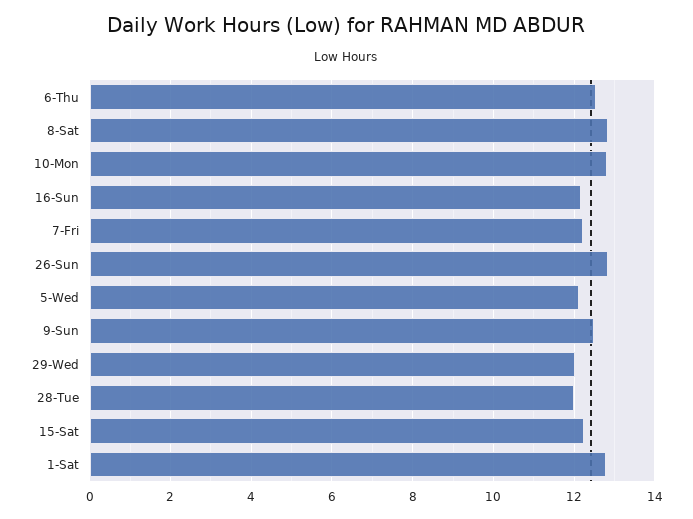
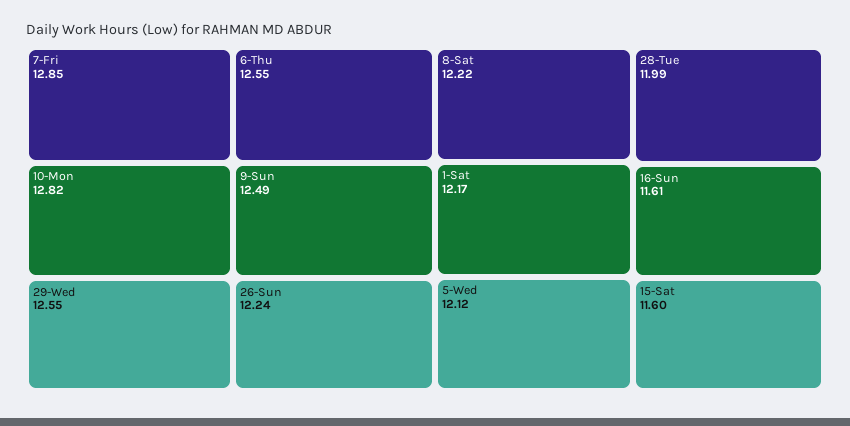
  {
    "6-Thu": 12.55,
-   "8-Sat": 12.8,
+   "8-Sat": 12.22,
    "10-Mon": 12.82,
-   "16-Sun": 12.2,
+   "16-Sun": 11.61,
-   "7-Fri": 12.2,
+   "7-Fri": 12.85,
-   "26-Sun": 12.8,
+   "26-Sun": 12.24,
    "5-Wed": 12.12,
    "9-Sun": 12.49,
-   "29-Wed": 12,
+   "29-Wed": 12.55,
    "28-Tue": 11.99,
-   "15-Sat": 12.2,
+   "15-Sat": 11.6,
-   "1-Sat": 12.8
+   "1-Sat": 12.17
  }

